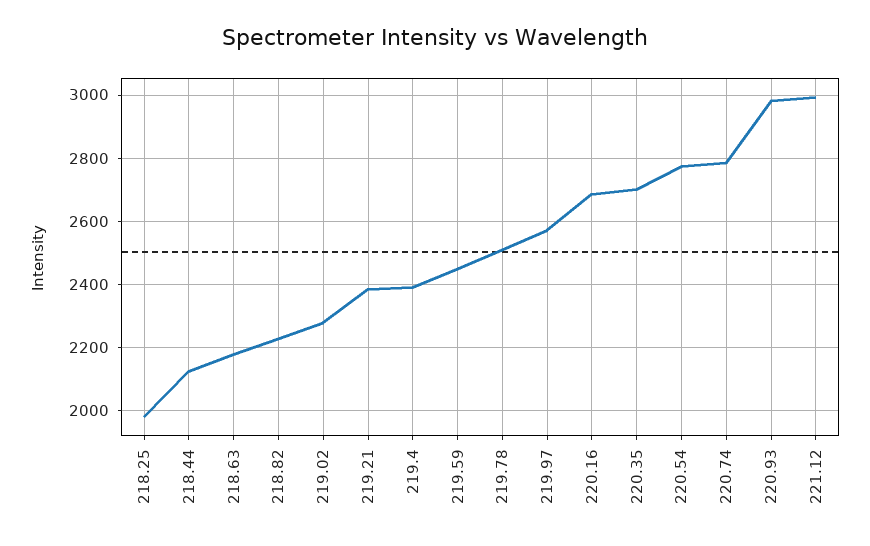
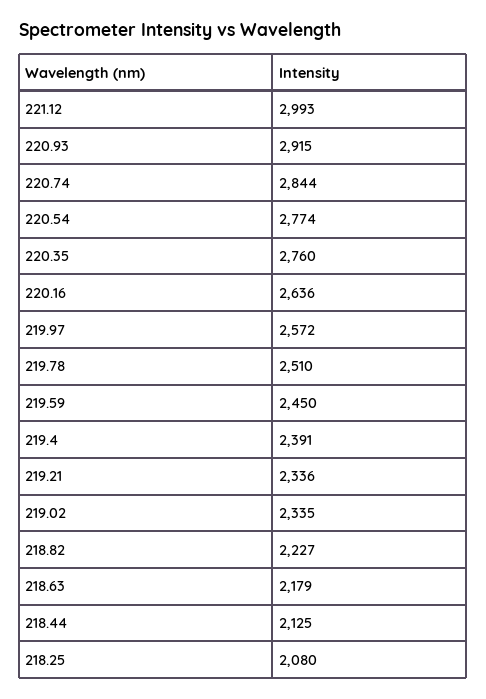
  {
-   "218.25": 1980,
+   "218.25": 2080,
    "218.44": 2125,
    "218.63": 2179,
    "218.82": 2227,
-   "219.02": 2280,
+   "219.02": 2335,
-   "219.21": 2380,
+   "219.21": 2336,
    "219.4": 2391,
    "219.59": 2450,
    "219.78": 2510,
    "219.97": 2572,
-   "220.16": 2680,
+   "220.16": 2636,
-   "220.35": 2700,
+   "220.35": 2760,
    "220.54": 2774,
-   "220.74": 2780,
+   "220.74": 2844,
-   "220.93": 2980,
+   "220.93": 2915,
    "221.12": 2993
  }

